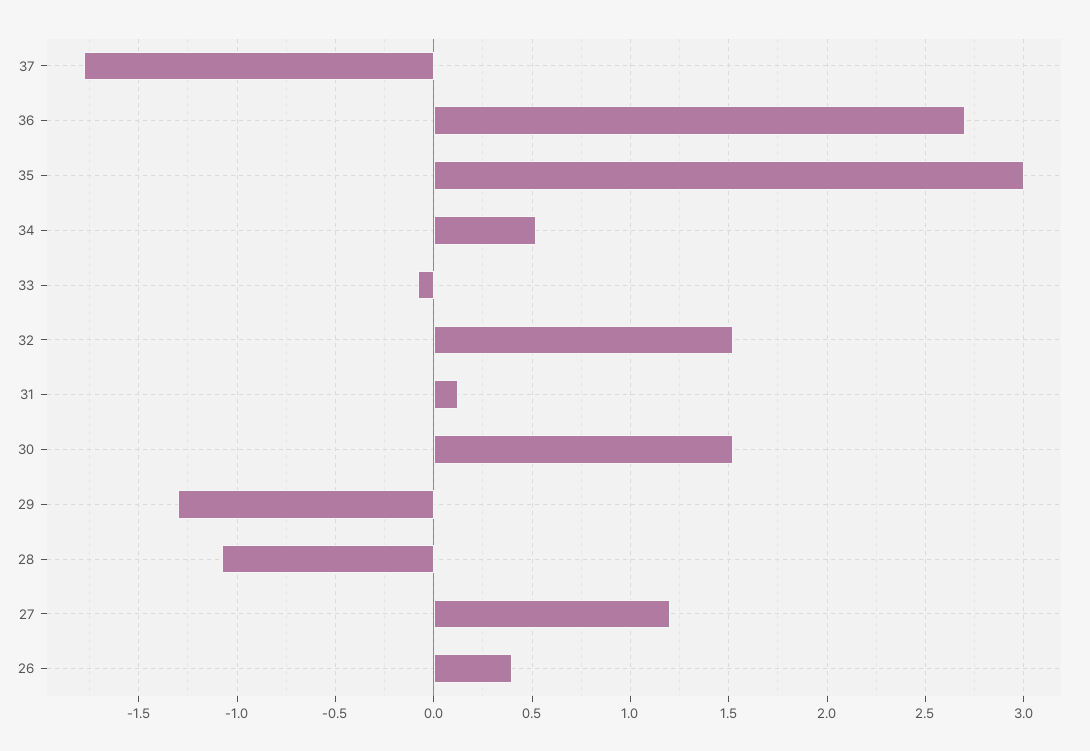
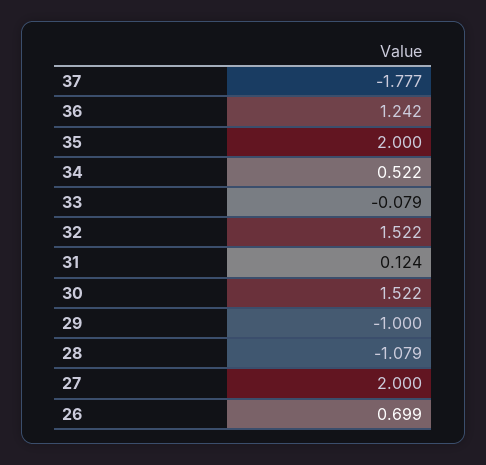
  {
    "37": -1.777,
-   "36": 2.7,
+   "36": 1.242,
-   "35": 3,
+   "35": 2,
    "34": 0.522,
    "33": -0.079,
    "32": 1.522,
    "31": 0.124,
    "30": 1.522,
-   "29": -1.3,
+   "29": -1,
    "28": -1.079,
-   "27": 1.2,
+   "27": 2,
-   "26": 0.4
+   "26": 0.699
  }

